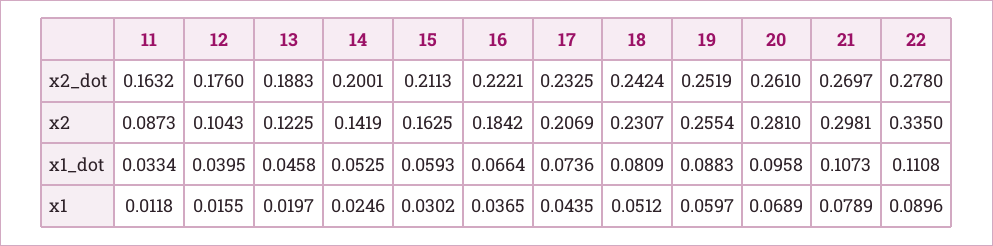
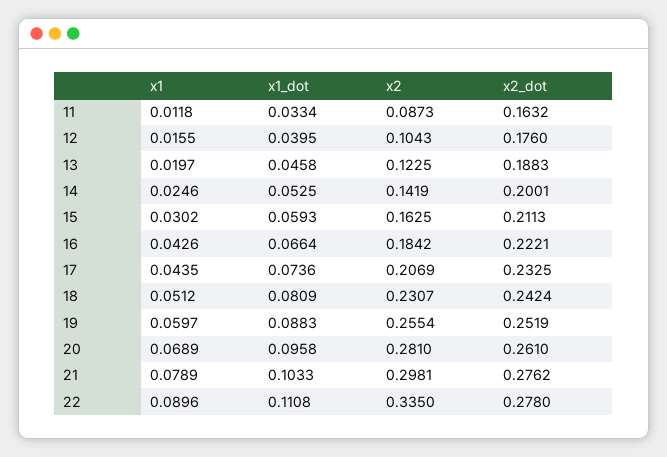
  {
    "11": {
      "x2_dot": 0.1632,
      "x2": 0.0873,
      "x1_dot": 0.0334,
      "x1": 0.0118
    },
    "12": {
      "x2_dot": 0.176,
      "x2": 0.1043,
      "x1_dot": 0.0395,
      "x1": 0.0155
    },
    "13": {
      "x2_dot": 0.1883,
      "x2": 0.1225,
      "x1_dot": 0.0458,
      "x1": 0.0197
    },
    "14": {
      "x2_dot": 0.2001,
      "x2": 0.1419,
      "x1_dot": 0.0525,
      "x1": 0.0246
    },
    "15": {
      "x2_dot": 0.2113,
      "x2": 0.1625,
      "x1_dot": 0.0593,
      "x1": 0.0302
    },
    "16": {
      "x2_dot": 0.2221,
      "x2": 0.1842,
      "x1_dot": 0.0664,
-     "x1": 0.0365
+     "x1": 0.0426
    },
    "17": {
      "x2_dot": 0.2325,
      "x2": 0.2069,
      "x1_dot": 0.0736,
      "x1": 0.0435
    },
    "18": {
      "x2_dot": 0.2424,
      "x2": 0.2307,
      "x1_dot": 0.0809,
      "x1": 0.0512
    },
    "19": {
      "x2_dot": 0.2519,
      "x2": 0.2554,
      "x1_dot": 0.0883,
      "x1": 0.0597
    },
    "20": {
      "x2_dot": 0.261,
      "x2": 0.281,
      "x1_dot": 0.0958,
      "x1": 0.0689
    },
    "21": {
-     "x2_dot": 0.2697,
+     "x2_dot": 0.2762,
      "x2": 0.2981,
-     "x1_dot": 0.1073,
+     "x1_dot": 0.1033,
      "x1": 0.0789
    },
    "22": {
      "x2_dot": 0.278,
      "x2": 0.335,
      "x1_dot": 0.1108,
      "x1": 0.0896
    }
  }

